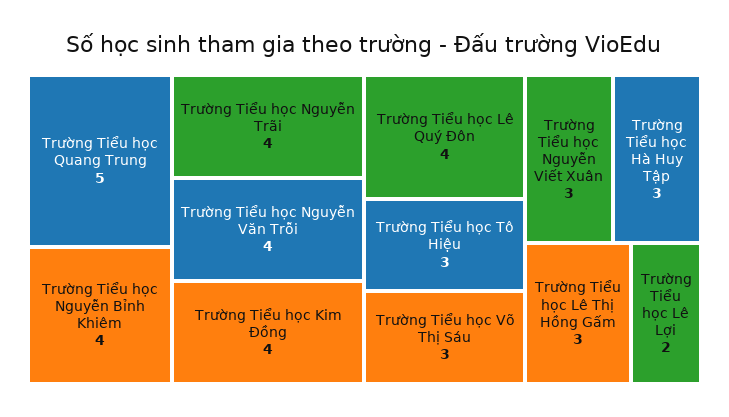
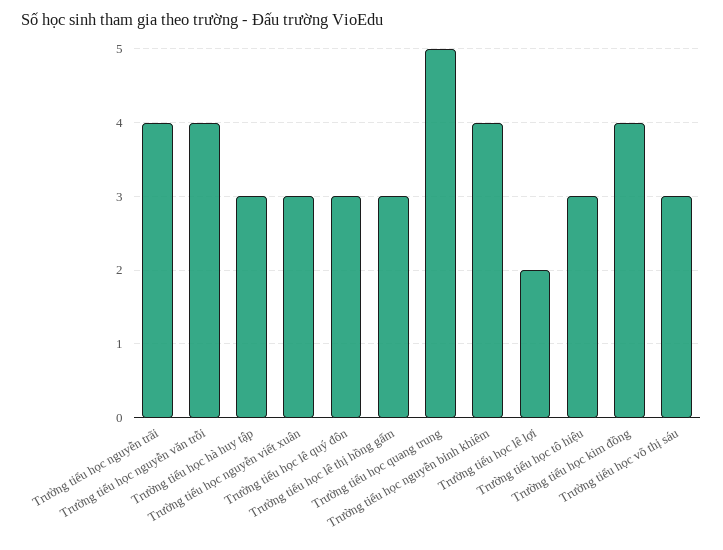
  {
    "Trường Tiểu học Quang Trung": 5,
    "Trường Tiểu học Nguyễn Bỉnh Khiêm": 4,
    "Trường Tiểu học Nguyễn Trãi": 4,
    "Trường Tiểu học Nguyễn Văn Trỗi": 4,
    "Trường Tiểu học Kim Đồng": 4,
-   "Trường Tiểu học Lê Quý Đôn": 4,
+   "Trường Tiểu học Lê Quý Đôn": 3,
    "Trường Tiểu học Tô Hiệu": 3,
    "Trường Tiểu học Võ Thị Sáu": 3,
    "Trường Tiểu học Nguyễn Viết Xuân": 3,
    "Trường Tiểu học Hà Huy Tập": 3,
    "Trường Tiểu học Lê Thị Hồng Gấm": 3,
    "Trường Tiểu học Lê Lợi": 2
  }

